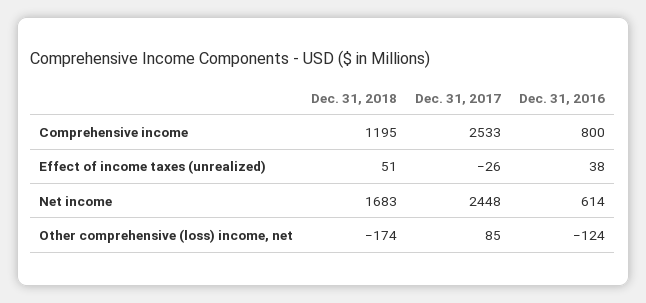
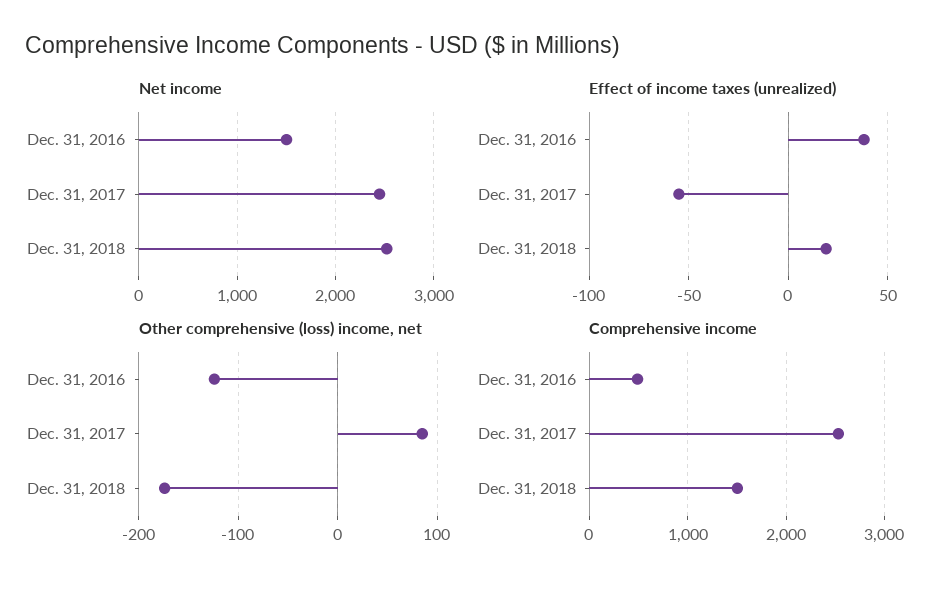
  {
    "Comprehensive income": {
-     "Dec. 31, 2018": 1195,
+     "Dec. 31, 2018": 1500,
      "Dec. 31, 2017": 2533,
-     "Dec. 31, 2016": 800
+     "Dec. 31, 2016": 500
    },
    "Effect of income taxes (unrealized)": {
-     "Dec. 31, 2018": 51,
+     "Dec. 31, 2018": 20,
-     "Dec. 31, 2017": -26,
+     "Dec. 31, 2017": -55,
      "Dec. 31, 2016": 38
    },
    "Net income": {
-     "Dec. 31, 2018": 1683,
+     "Dec. 31, 2018": 2500,
      "Dec. 31, 2017": 2448,
-     "Dec. 31, 2016": 614
+     "Dec. 31, 2016": 1500
    },
    "Other comprehensive (loss) income, net": {
      "Dec. 31, 2018": -174,
      "Dec. 31, 2017": 85,
      "Dec. 31, 2016": -124
    }
  }

